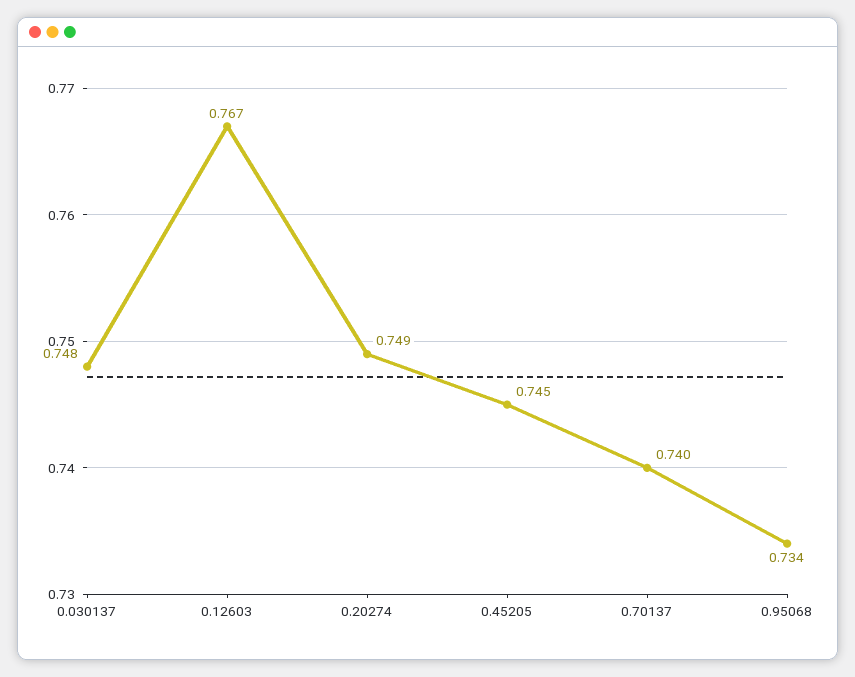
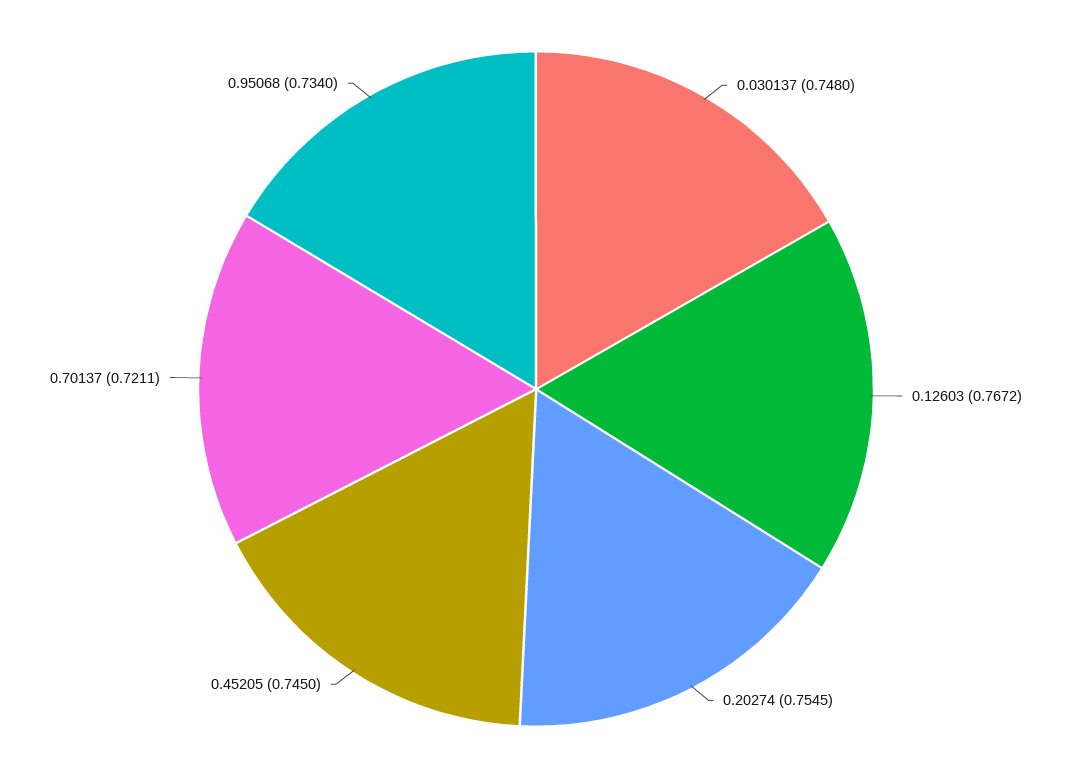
  {
    "0.030137": 0.748,
    "0.12603": 0.7672,
-   "0.20274": 0.749,
+   "0.20274": 0.7545,
    "0.45205": 0.745,
-   "0.70137": 0.74,
+   "0.70137": 0.7211,
    "0.95068": 0.734
  }

